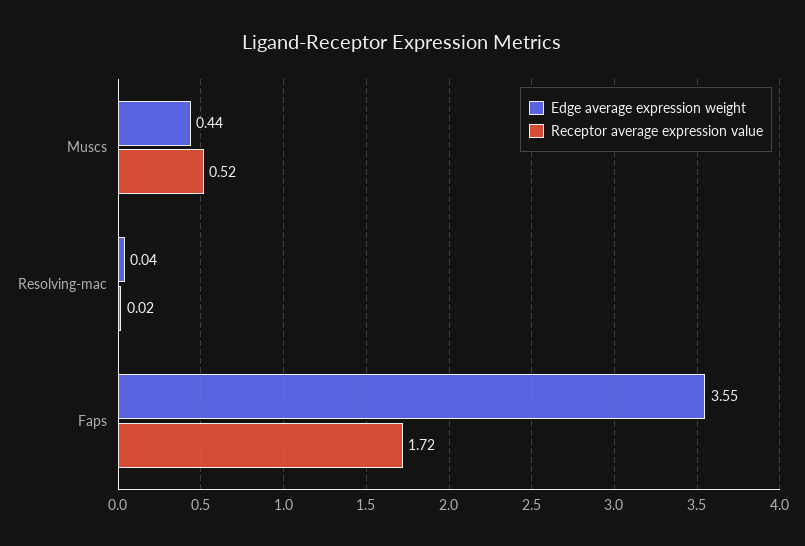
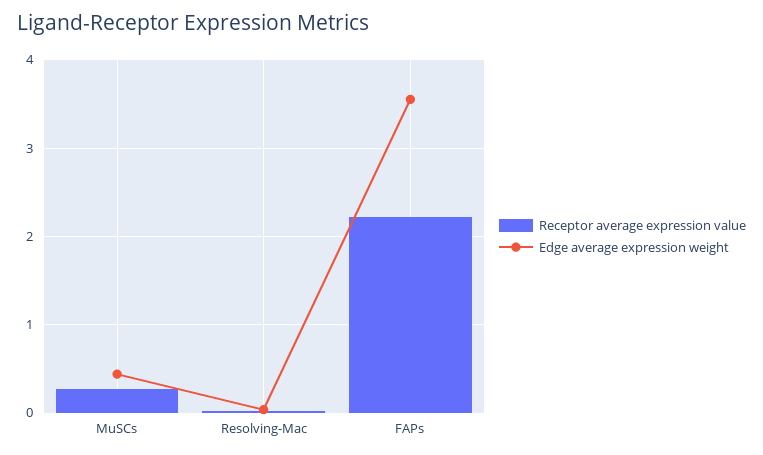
  {
    "Edge average expression weight": {
      "Muscs": 0.44,
      "Resolving-mac": 0.04,
      "Faps": 3.55
    },
    "Receptor average expression value": {
-     "Muscs": 0.52,
+     "Muscs": 0.3,
      "Resolving-mac": 0.02,
-     "Faps": 1.72
+     "Faps": 2.2
    }
  }

